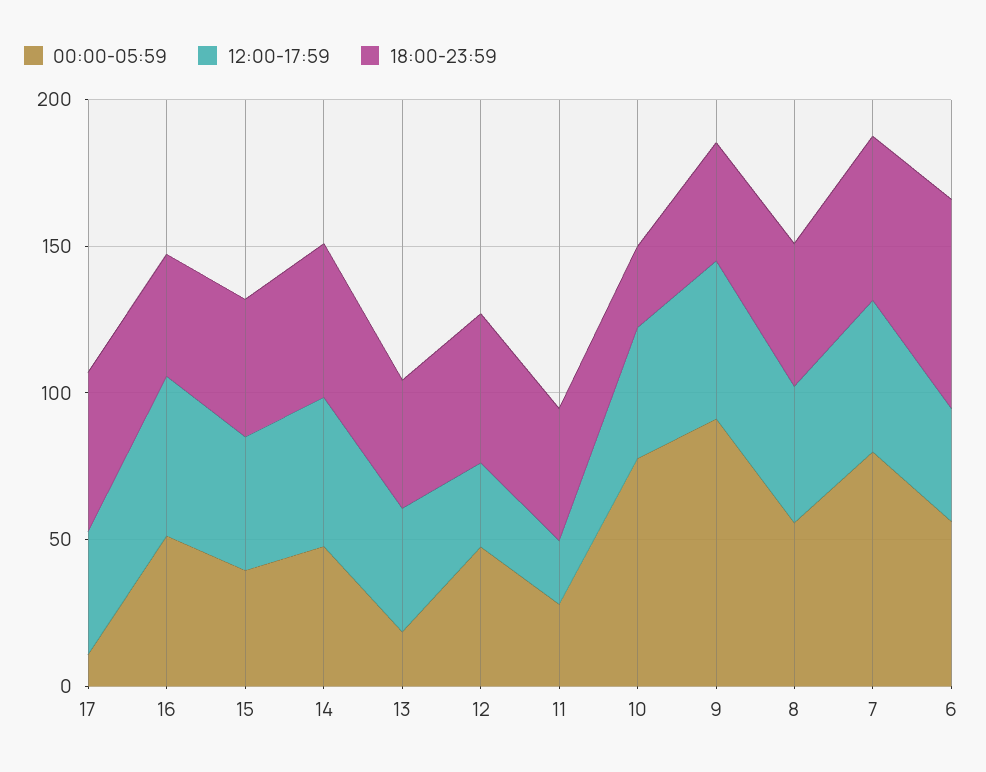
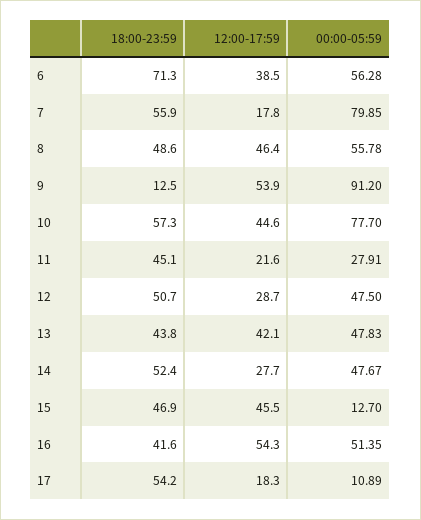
  {
    "00:00-05:59": {
      "17": 10.89,
      "16": 51.35,
-     "15": 40,
+     "15": 12.7,
      "14": 47.67,
-     "13": 20,
+     "13": 47.83,
      "12": 47.5,
      "11": 27.91,
      "10": 77.7,
      "9": 91.2,
      "8": 55.78,
      "7": 79.85,
      "6": 56.28
    },
    "12:00-17:59": {
-     "17": 40,
+     "17": 18.3,
      "16": 54.3,
      "15": 45.5,
-     "14": 50,
+     "14": 27.7,
      "13": 42.1,
      "12": 28.7,
      "11": 21.6,
      "10": 44.6,
      "9": 53.9,
      "8": 46.4,
-     "7": 50,
+     "7": 17.8,
      "6": 38.5
    },
    "18:00-23:59": {
      "17": 54.2,
      "16": 41.6,
      "15": 46.9,
      "14": 52.4,
      "13": 43.8,
      "12": 50.7,
      "11": 45.1,
-     "10": 30,
+     "10": 57.3,
-     "9": 40,
+     "9": 12.5,
      "8": 48.6,
      "7": 55.9,
      "6": 71.3
    }
  }

